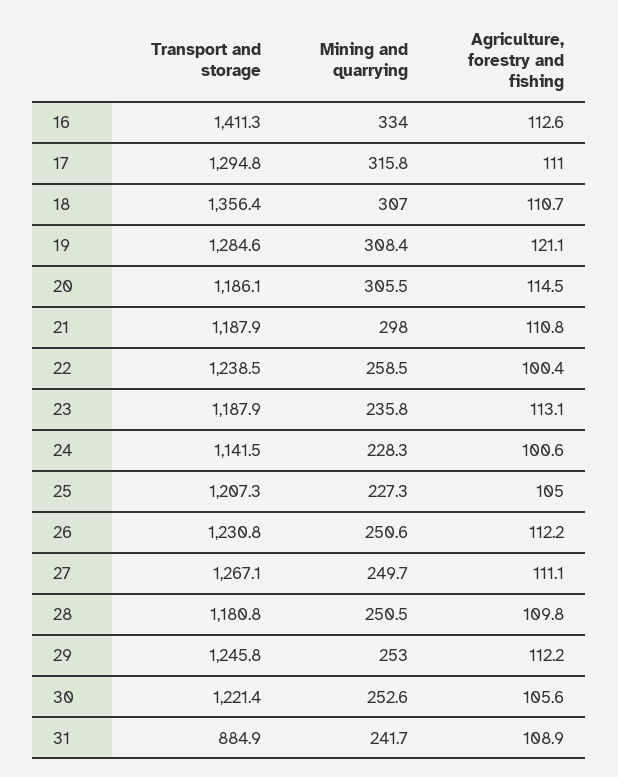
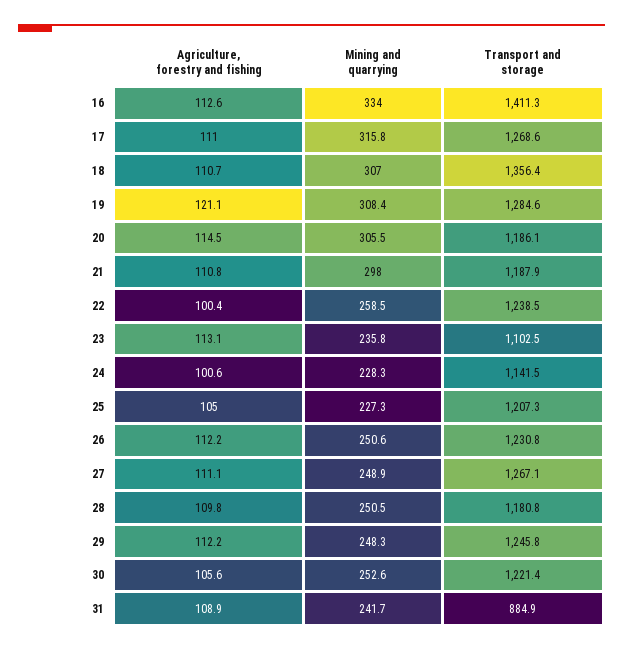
  {
    "Transport and storage": {
      "16": 1411.3,
-     "17": 1294.8,
+     "17": 1268.6,
      "18": 1356.4,
      "19": 1284.6,
      "20": 1186.1,
      "21": 1187.9,
      "22": 1238.5,
-     "23": 1187.9,
+     "23": 1102.5,
      "24": 1141.5,
      "25": 1207.3,
      "26": 1230.8,
      "27": 1267.1,
      "28": 1180.8,
      "29": 1245.8,
      "30": 1221.4,
      "31": 884.9
    },
    "Mining and quarrying": {
      "16": 334,
      "17": 315.8,
      "18": 307,
      "19": 308.4,
      "20": 305.5,
      "21": 298,
      "22": 258.5,
      "23": 235.8,
      "24": 228.3,
      "25": 227.3,
      "26": 250.6,
-     "27": 249.7,
+     "27": 248.9,
      "28": 250.5,
-     "29": 253,
+     "29": 248.3,
      "30": 252.6,
      "31": 241.7
    },
    "Agriculture, forestry and fishing": {
      "16": 112.6,
      "17": 111,
      "18": 110.7,
      "19": 121.1,
      "20": 114.5,
      "21": 110.8,
      "22": 100.4,
      "23": 113.1,
      "24": 100.6,
      "25": 105,
      "26": 112.2,
      "27": 111.1,
      "28": 109.8,
      "29": 112.2,
      "30": 105.6,
      "31": 108.9
    }
  }

